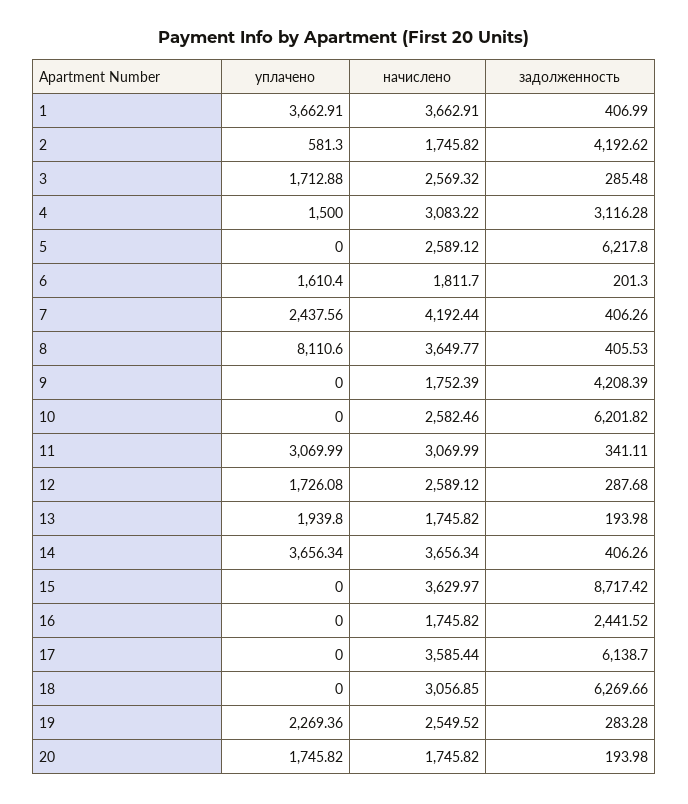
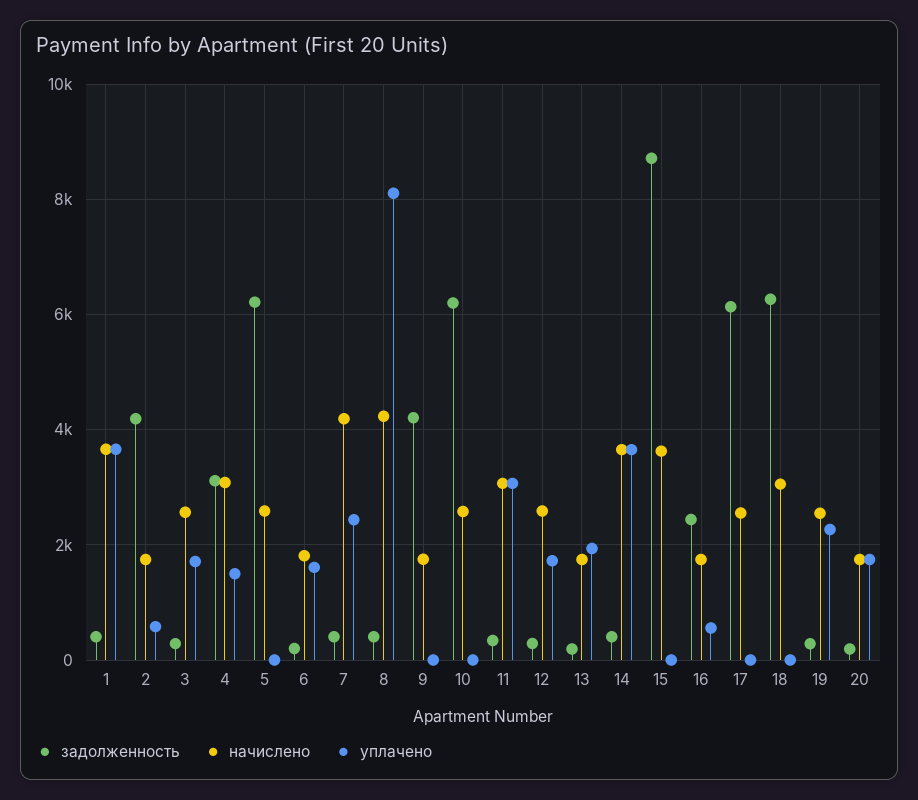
  {
    "уплачено": {
      "1": 3662.91,
      "2": 581.3,
      "3": 1712.88,
      "4": 1500,
      "5": 0,
      "6": 1610.4,
      "7": 2437.56,
      "8": 8110.6,
      "9": 0,
      "10": 0,
      "11": 3069.99,
      "12": 1726.08,
      "13": 1939.8,
      "14": 3656.34,
      "15": 0,
-     "16": 0,
+     "16": 600,
      "17": 0,
      "18": 0,
      "19": 2269.36,
      "20": 1745.82
    },
    "начислено": {
      "1": 3662.91,
      "2": 1745.82,
      "3": 2569.32,
      "4": 3083.22,
      "5": 2589.12,
      "6": 1811.7,
      "7": 4192.44,
-     "8": 3649.77,
+     "8": 4200,
      "9": 1752.39,
      "10": 2582.46,
      "11": 3069.99,
      "12": 2589.12,
      "13": 1745.82,
      "14": 3656.34,
      "15": 3629.97,
      "16": 1745.82,
-     "17": 3585.44,
+     "17": 2600,
      "18": 3056.85,
      "19": 2549.52,
      "20": 1745.82
    },
    "задолженность": {
      "1": 406.99,
      "2": 4192.62,
      "3": 285.48,
      "4": 3116.28,
      "5": 6217.8,
      "6": 201.3,
      "7": 406.26,
      "8": 405.53,
      "9": 4208.39,
      "10": 6201.82,
      "11": 341.11,
      "12": 287.68,
      "13": 193.98,
      "14": 406.26,
      "15": 8717.42,
      "16": 2441.52,
      "17": 6138.7,
      "18": 6269.66,
      "19": 283.28,
      "20": 193.98
    }
  }

